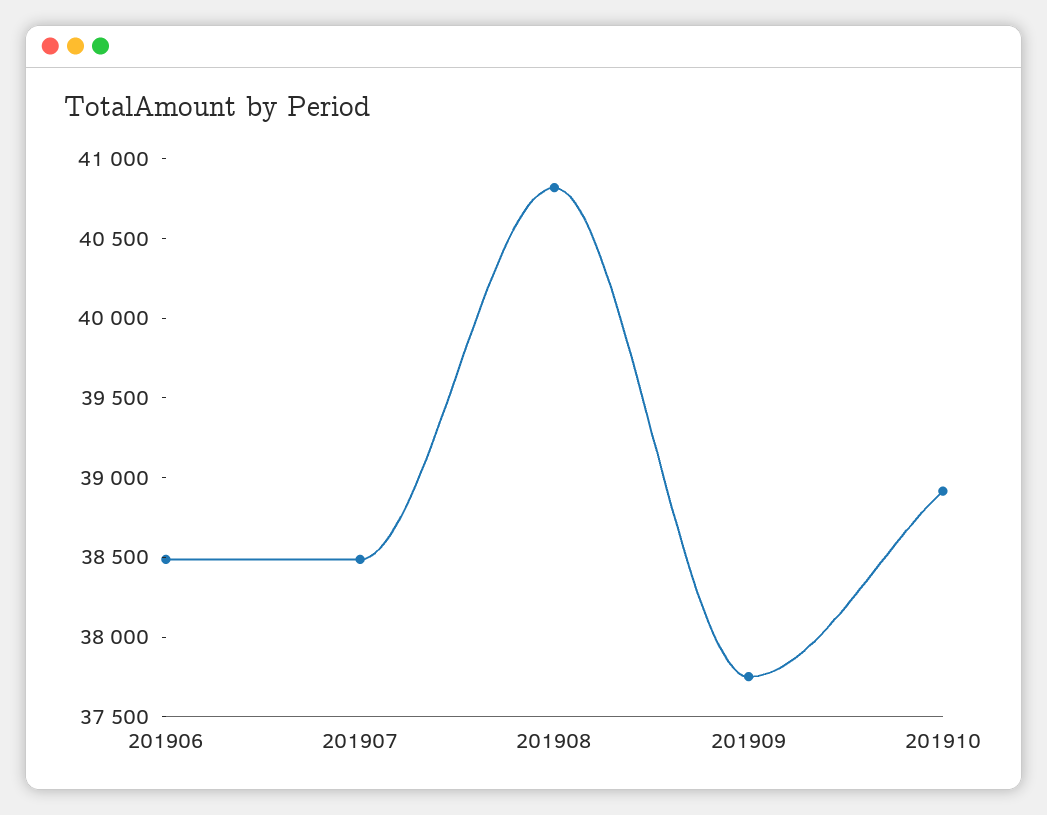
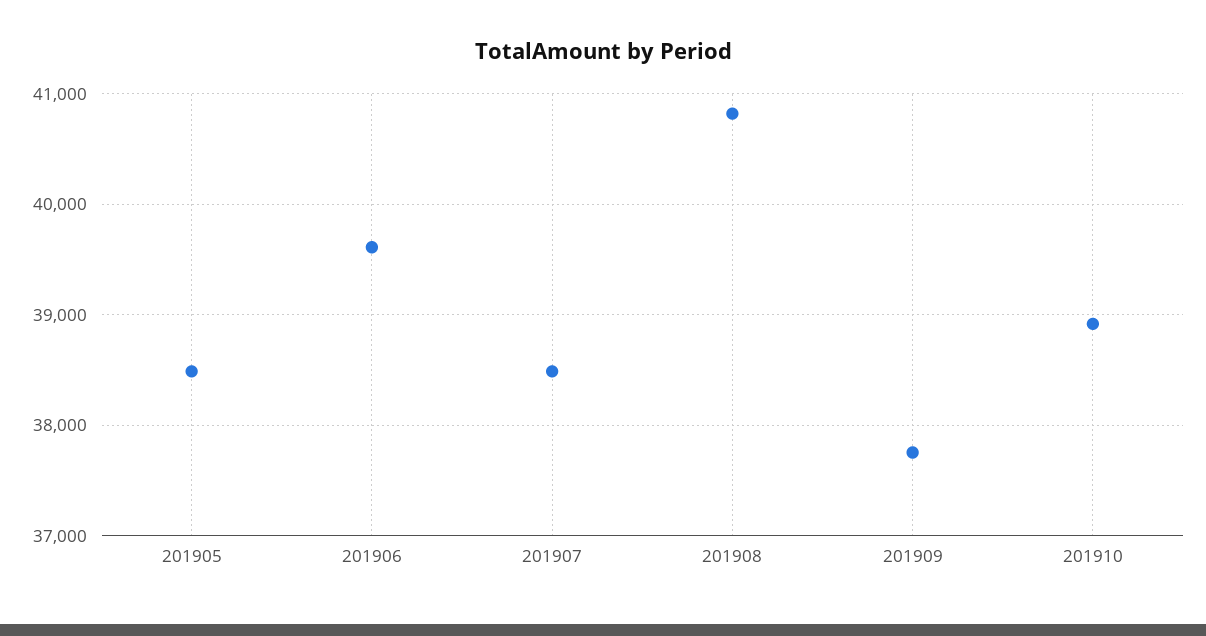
  {
-   "201906": 38500,
+   "201906": 39600,
    "201907": 38500,
    "201908": 40800,
    "201909": 37800,
-   "201910": 38900
+   "201910": 38900,
+   "201905": 38500
  }

